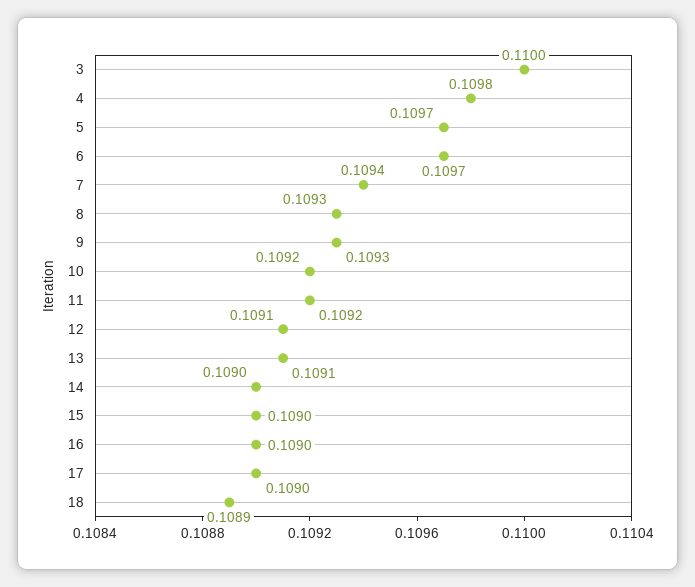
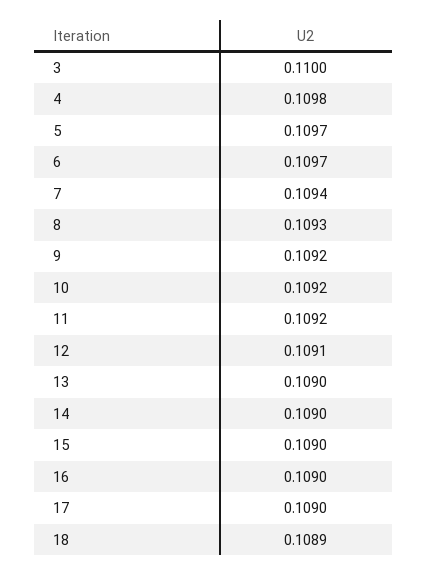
  {
    "3": 0.11,
    "4": 0.1098,
    "5": 0.1097,
    "6": 0.1097,
    "7": 0.1094,
    "8": 0.1093,
-   "9": 0.1093,
+   "9": 0.1092,
    "10": 0.1092,
    "11": 0.1092,
    "12": 0.1091,
-   "13": 0.1091,
+   "13": 0.109,
    "14": 0.109,
    "15": 0.109,
    "16": 0.109,
    "17": 0.109,
    "18": 0.1089
  }

